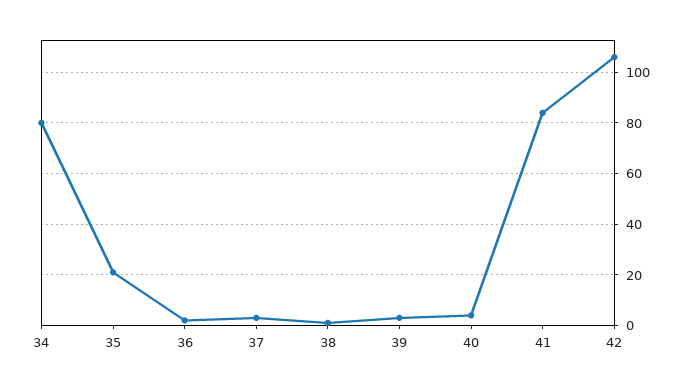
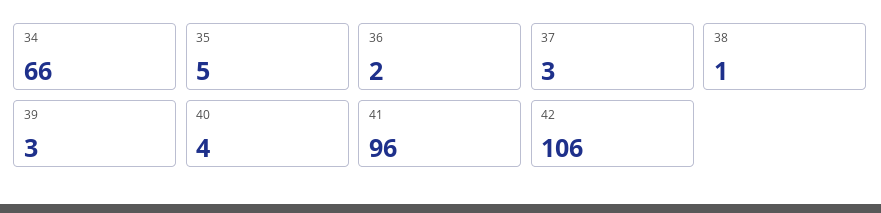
  {
-   "34": 80,
+   "34": 66,
-   "35": 20,
+   "35": 5,
    "36": 2,
    "37": 3,
    "38": 1,
    "39": 3,
    "40": 4,
-   "41": 85,
+   "41": 96,
    "42": 106
  }

